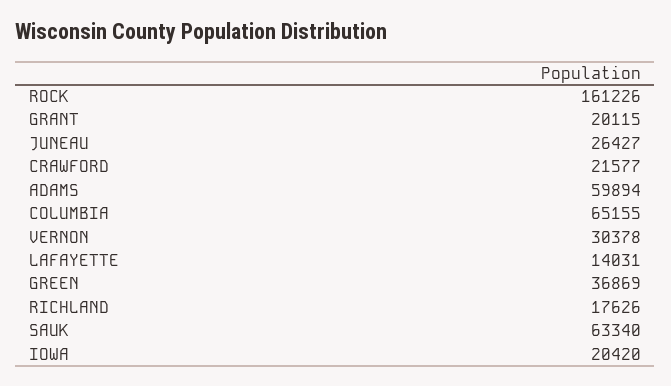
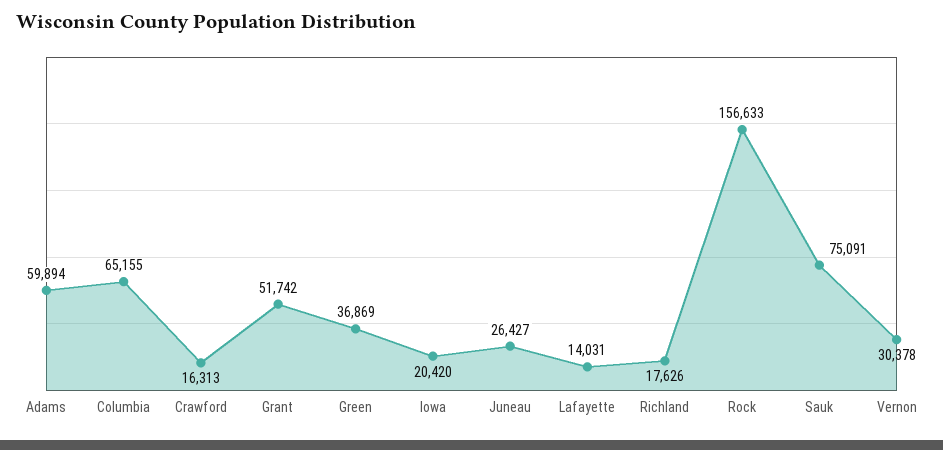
  {
-   "ROCK": 161226,
+   "ROCK": 156633,
-   "GRANT": 20115,
+   "GRANT": 51742,
    "JUNEAU": 26427,
-   "CRAWFORD": 21577,
+   "CRAWFORD": 16313,
    "ADAMS": 59894,
    "COLUMBIA": 65155,
    "VERNON": 30378,
    "LAFAYETTE": 14031,
    "GREEN": 36869,
    "RICHLAND": 17626,
-   "SAUK": 63340,
+   "SAUK": 75091,
    "IOWA": 20420
  }

